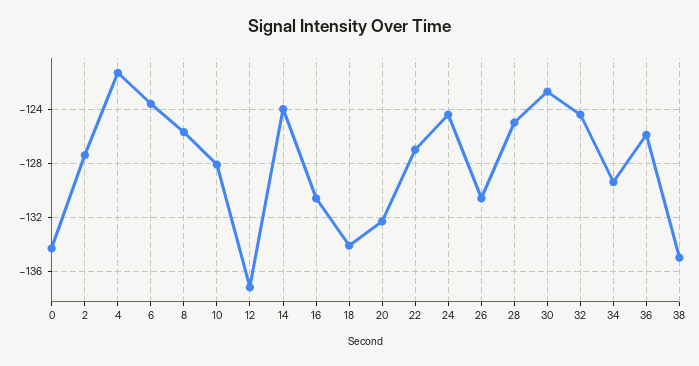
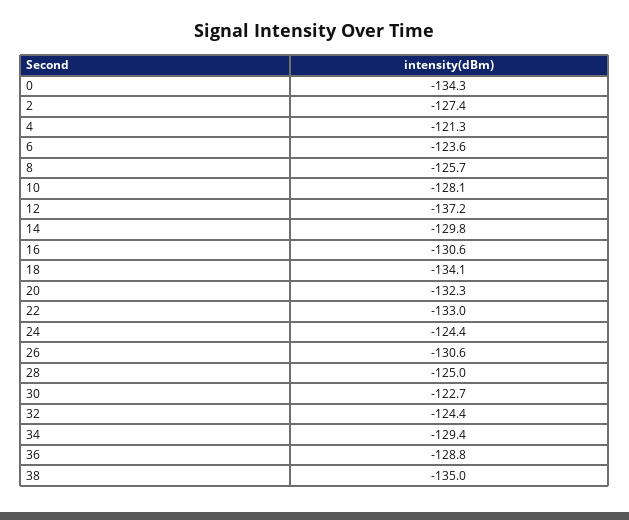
  {
    "0": -134.3,
    "2": -127.4,
    "4": -121.3,
    "6": -123.6,
    "8": -125.7,
    "10": -128.1,
    "12": -137.2,
-   "14": -124,
+   "14": -129.8,
    "16": -130.6,
    "18": -134.1,
    "20": -132.3,
-   "22": -127,
+   "22": -133,
    "24": -124.4,
    "26": -130.6,
    "28": -125,
    "30": -122.7,
    "32": -124.4,
    "34": -129.4,
-   "36": -126,
+   "36": -128.8,
    "38": -135
  }

